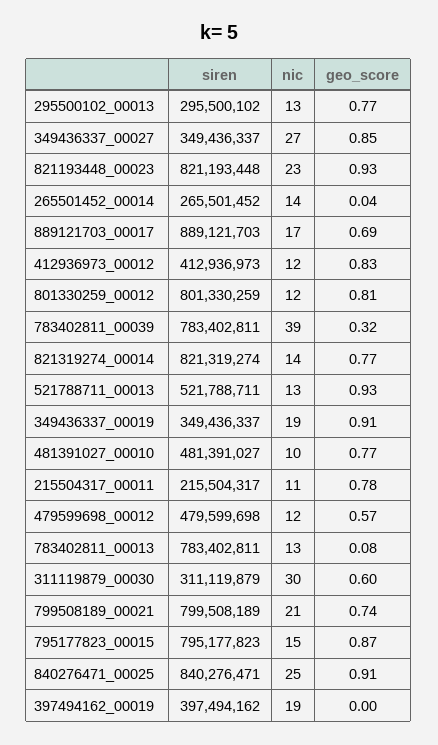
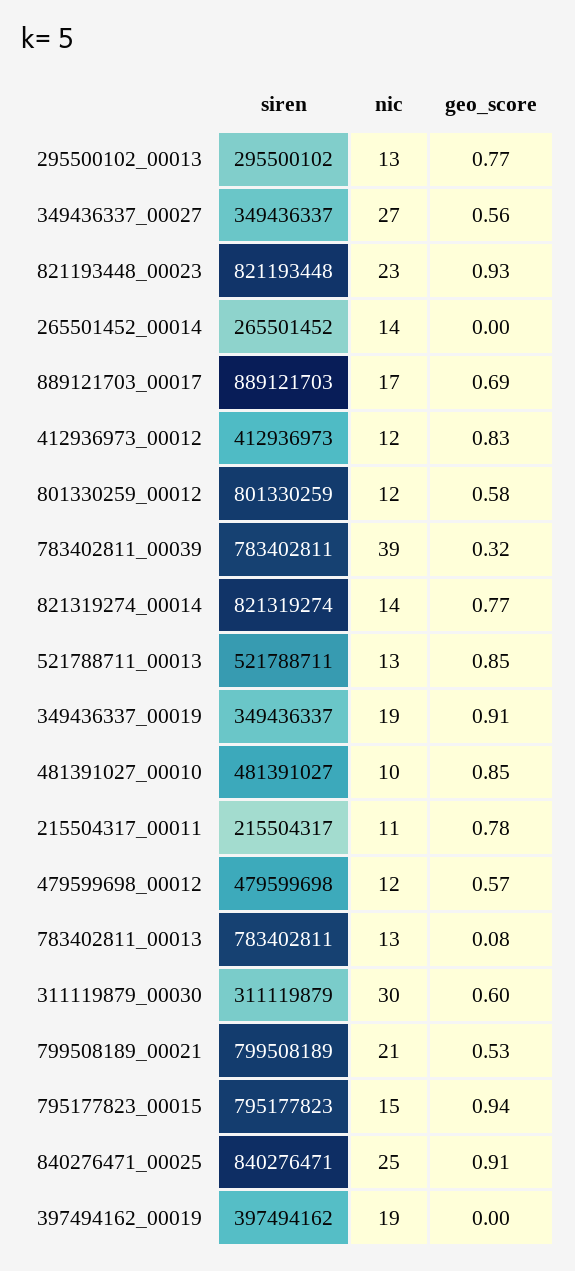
  {
    "siren": {
      "295500102_00013": 295500102,
      "349436337_00027": 349436337,
      "821193448_00023": 821193448,
      "265501452_00014": 265501452,
      "889121703_00017": 889121703,
      "412936973_00012": 412936973,
      "801330259_00012": 801330259,
      "783402811_00039": 783402811,
      "821319274_00014": 821319274,
      "521788711_00013": 521788711,
      "349436337_00019": 349436337,
      "481391027_00010": 481391027,
      "215504317_00011": 215504317,
      "479599698_00012": 479599698,
      "783402811_00013": 783402811,
      "311119879_00030": 311119879,
      "799508189_00021": 799508189,
      "795177823_00015": 795177823,
      "840276471_00025": 840276471,
      "397494162_00019": 397494162
    },
    "nic": {
      "295500102_00013": 13,
      "349436337_00027": 27,
      "821193448_00023": 23,
      "265501452_00014": 14,
      "889121703_00017": 17,
      "412936973_00012": 12,
      "801330259_00012": 12,
      "783402811_00039": 39,
      "821319274_00014": 14,
      "521788711_00013": 13,
      "349436337_00019": 19,
      "481391027_00010": 10,
      "215504317_00011": 11,
      "479599698_00012": 12,
      "783402811_00013": 13,
      "311119879_00030": 30,
      "799508189_00021": 21,
      "795177823_00015": 15,
      "840276471_00025": 25,
      "397494162_00019": 19
    },
    "geo_score": {
      "295500102_00013": 0.77,
-     "349436337_00027": 0.85,
+     "349436337_00027": 0.56,
      "821193448_00023": 0.93,
-     "265501452_00014": 0.04,
+     "265501452_00014": 0,
      "889121703_00017": 0.69,
      "412936973_00012": 0.83,
-     "801330259_00012": 0.81,
+     "801330259_00012": 0.58,
      "783402811_00039": 0.32,
      "821319274_00014": 0.77,
-     "521788711_00013": 0.93,
+     "521788711_00013": 0.85,
      "349436337_00019": 0.91,
-     "481391027_00010": 0.77,
+     "481391027_00010": 0.85,
      "215504317_00011": 0.78,
      "479599698_00012": 0.57,
      "783402811_00013": 0.08,
      "311119879_00030": 0.6,
-     "799508189_00021": 0.74,
+     "799508189_00021": 0.53,
-     "795177823_00015": 0.87,
+     "795177823_00015": 0.94,
      "840276471_00025": 0.91,
      "397494162_00019": 0
    }
  }

